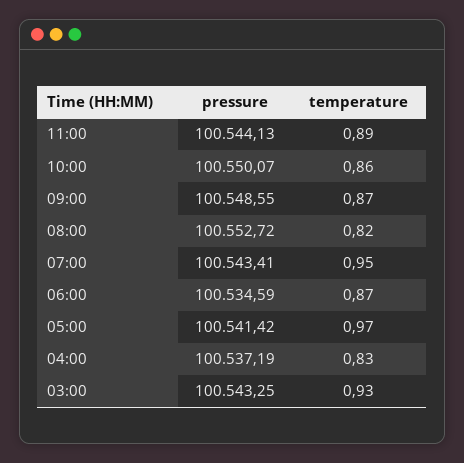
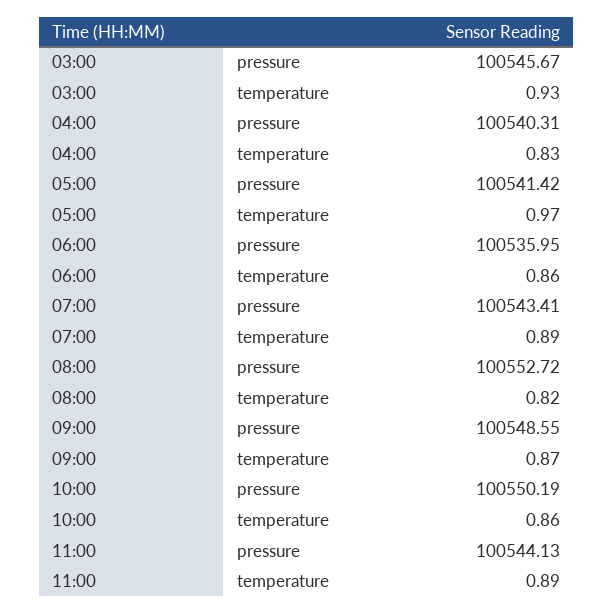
  {
    "pressure": {
      "11:00": 100544.13,
-     "10:00": 100550.07,
+     "10:00": 100550.19,
      "09:00": 100548.55,
      "08:00": 100552.72,
      "07:00": 100543.41,
-     "06:00": 100534.59,
+     "06:00": 100535.95,
      "05:00": 100541.42,
-     "04:00": 100537.19,
+     "04:00": 100540.31,
-     "03:00": 100543.25
+     "03:00": 100545.67
    },
    "temperature": {
      "11:00": 0.89,
      "10:00": 0.86,
      "09:00": 0.87,
      "08:00": 0.82,
-     "07:00": 0.95,
+     "07:00": 0.89,
-     "06:00": 0.87,
+     "06:00": 0.86,
      "05:00": 0.97,
      "04:00": 0.83,
      "03:00": 0.93
    }
  }

